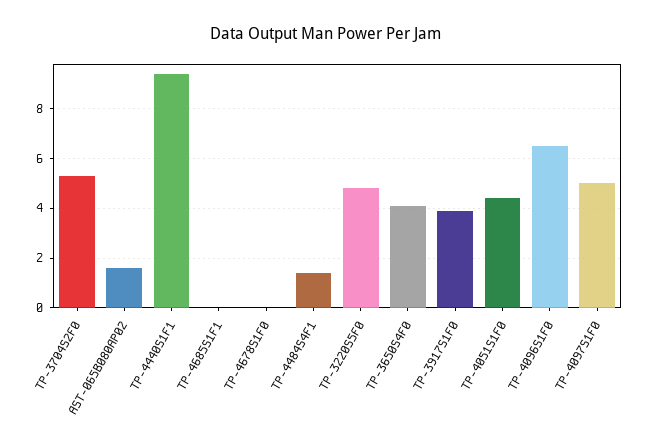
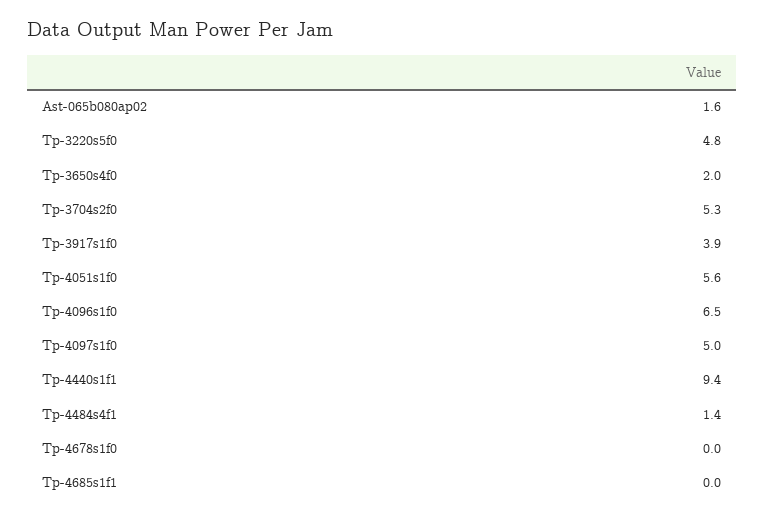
  {
    "TP-3704S2F0": 5.3,
    "AST-065B080AP02": 1.6,
    "TP-4440S1F1": 9.4,
    "TP-4685S1F1": 0,
    "TP-4678S1F0": 0,
    "TP-4484S4F1": 1.4,
    "TP-3220S5F0": 4.8,
-   "TP-3650S4F0": 4,
+   "TP-3650S4F0": 2,
    "TP-3917S1F0": 3.9,
-   "TP-4051S1F0": 4.5,
+   "TP-4051S1F0": 5.6,
    "TP-4096S1F0": 6.5,
    "TP-4097S1F0": 5
  }

